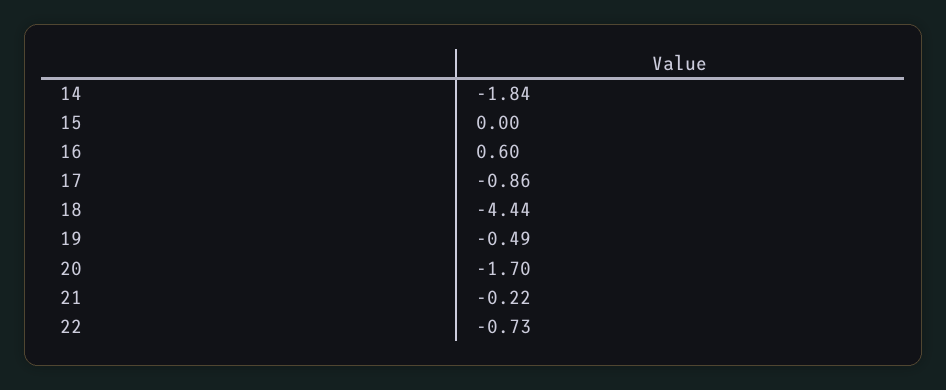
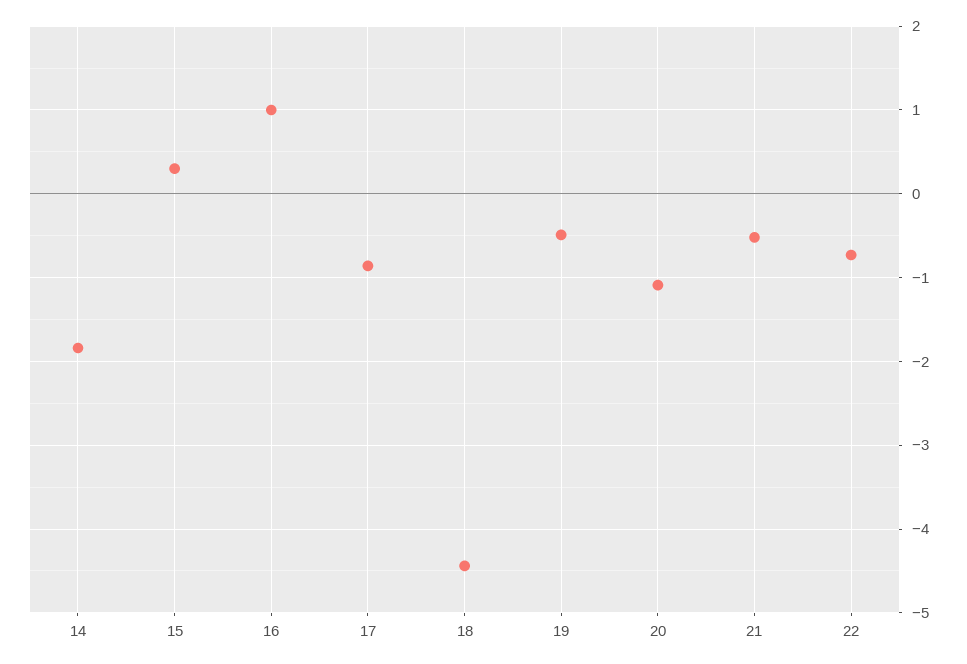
  {
    "14": -1.84,
-   "15": 0,
+   "15": 0.3,
-   "16": 0.6,
+   "16": 1,
    "17": -0.86,
    "18": -4.44,
    "19": -0.49,
-   "20": -1.7,
+   "20": -1.1,
-   "21": -0.22,
+   "21": -0.5,
    "22": -0.73
  }

